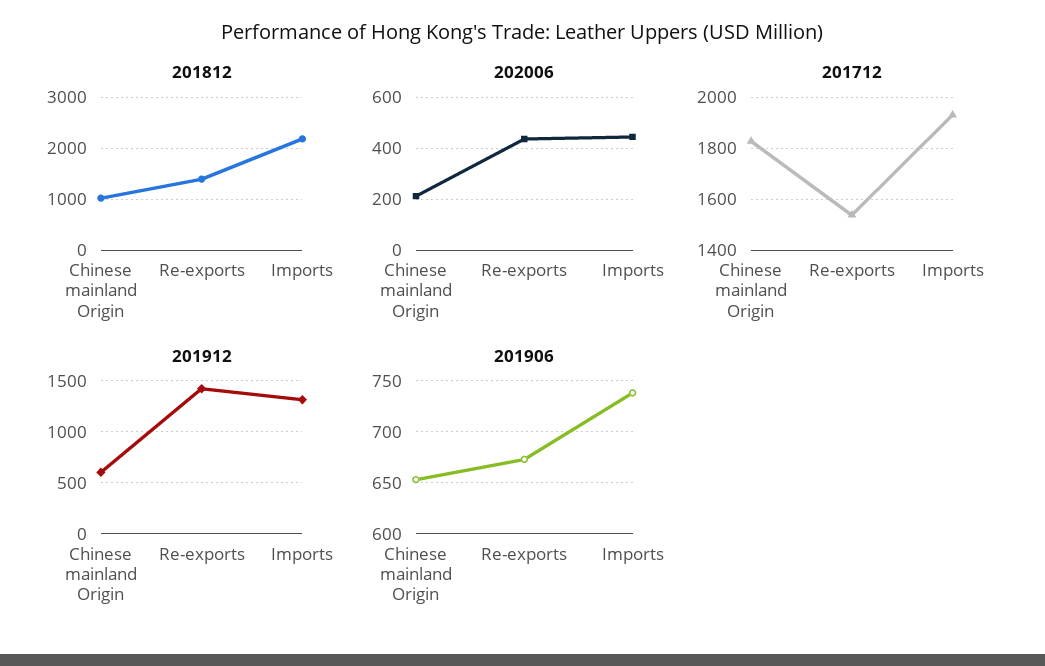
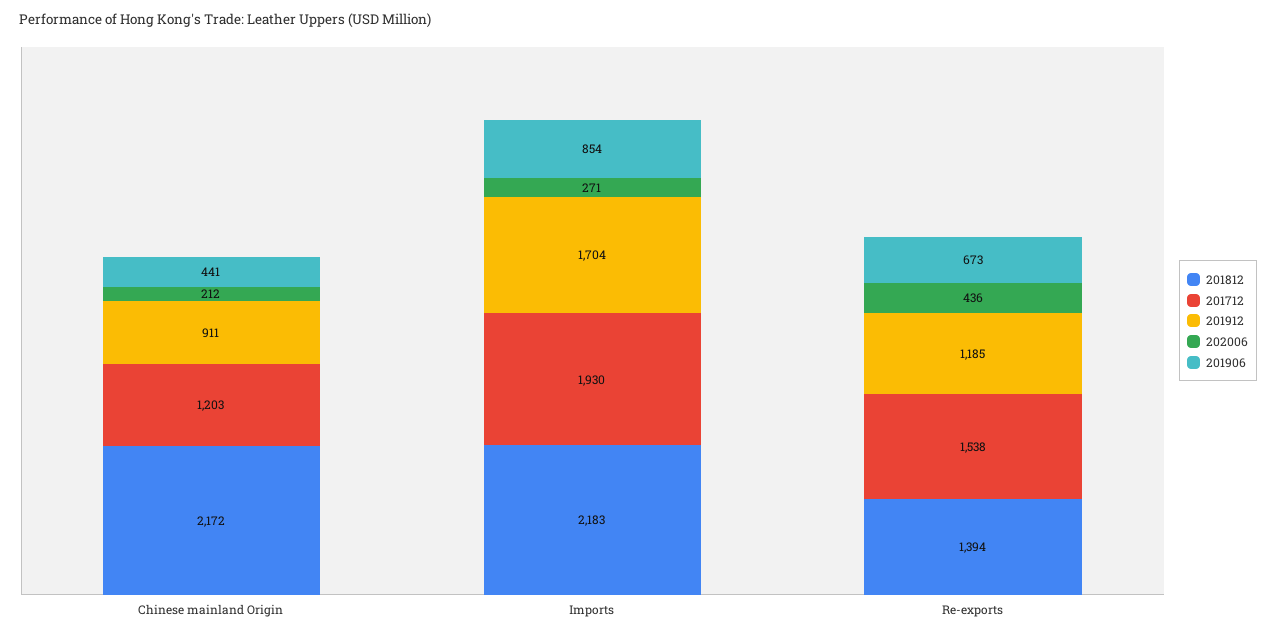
  {
    "201812": {
-     "Chinese mainland Origin": 1000,
+     "Chinese mainland Origin": 2172,
      "Re-exports": 1394,
      "Imports": 2183
    },
    "202006": {
      "Chinese mainland Origin": 212,
      "Re-exports": 436,
-     "Imports": 450
+     "Imports": 271
    },
    "201712": {
-     "Chinese mainland Origin": 1825,
+     "Chinese mainland Origin": 1203,
      "Re-exports": 1538,
      "Imports": 1930
    },
    "201912": {
-     "Chinese mainland Origin": 600,
+     "Chinese mainland Origin": 911,
-     "Re-exports": 1400,
+     "Re-exports": 1185,
-     "Imports": 1300
+     "Imports": 1704
    },
    "201906": {
-     "Chinese mainland Origin": 650,
+     "Chinese mainland Origin": 441,
      "Re-exports": 673,
-     "Imports": 740
+     "Imports": 854
    }
  }

